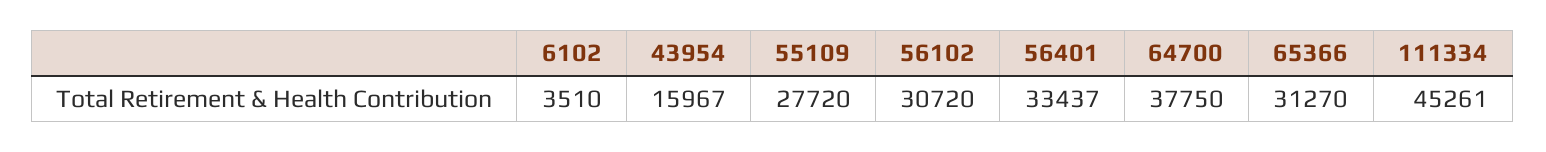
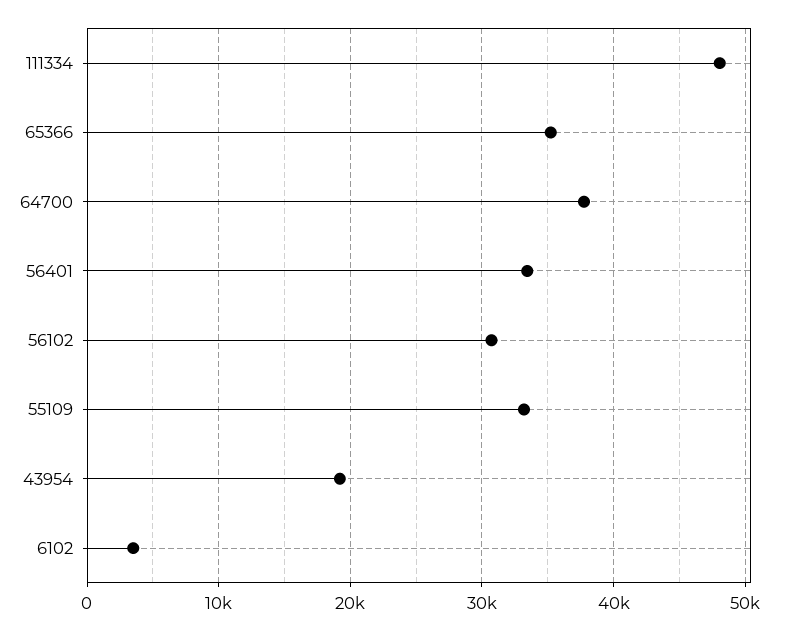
  {
    "6102": 3510,
-   "43954": 15967,
+   "43954": 19000,
-   "55109": 27720,
+   "55109": 33000,
    "56102": 30720,
    "56401": 33437,
    "64700": 37750,
-   "65366": 31270,
+   "65366": 35000,
-   "111334": 45261
+   "111334": 48000
  }

